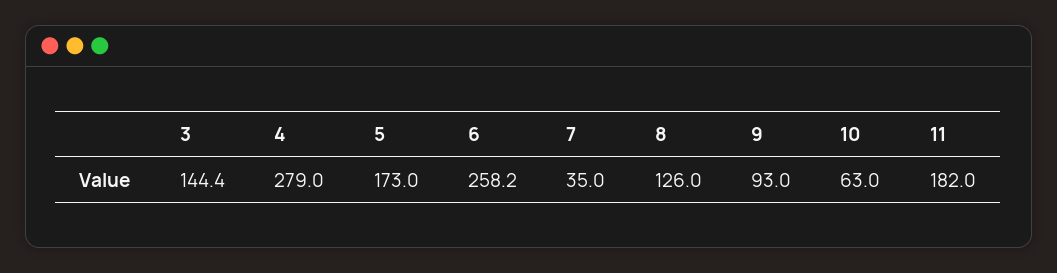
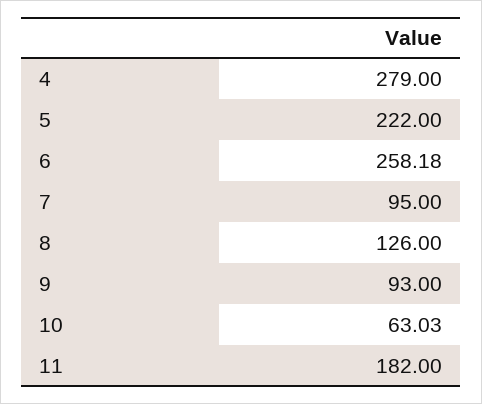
  {
-   "3": 144.4,
    "4": 279,
-   "5": 173,
+   "5": 222,
    "6": 258.18,
-   "7": 35,
+   "7": 95,
    "8": 126,
    "9": 93,
    "10": 63.03,
    "11": 182
  }

